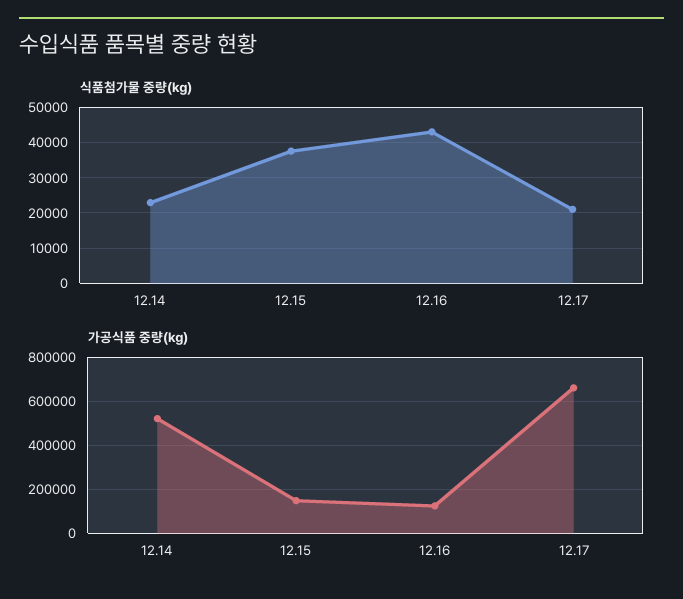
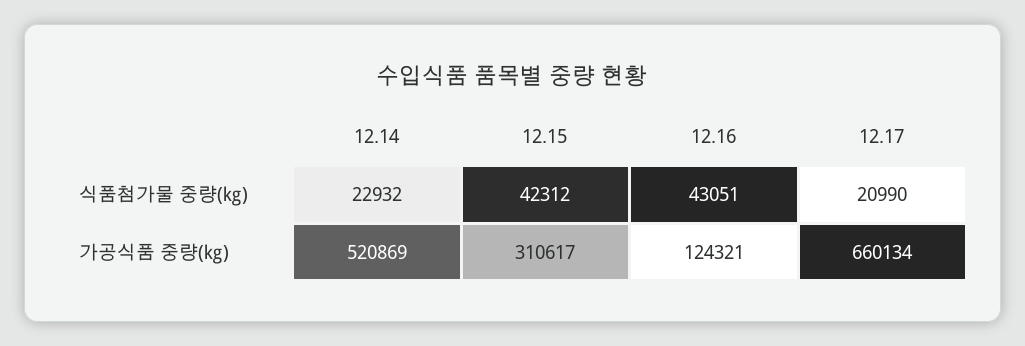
  {
    "식품첨가물 중량(㎏)": {
      "12.14": 22932,
-     "12.15": 38000,
+     "12.15": 42312,
      "12.16": 43051,
      "12.17": 20990
    },
    "가공식품 중량(㎏)": {
      "12.14": 520869,
-     "12.15": 150000,
+     "12.15": 310617,
      "12.16": 124321,
      "12.17": 660134
    }
  }

